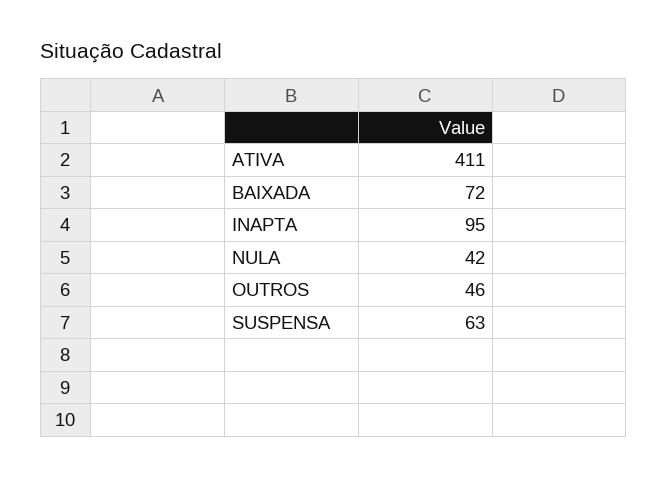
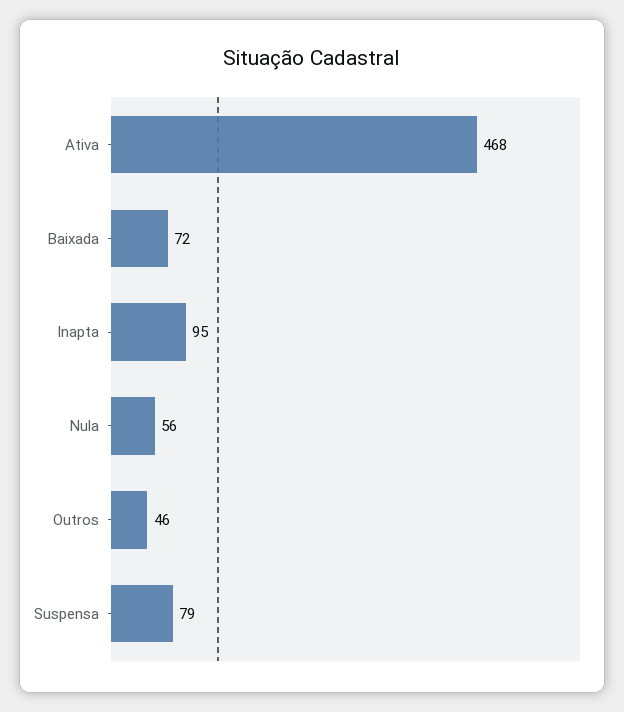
  {
-   "ATIVA": 411,
+   "ATIVA": 468,
    "BAIXADA": 72,
    "INAPTA": 95,
-   "NULA": 42,
+   "NULA": 56,
    "OUTROS": 46,
-   "SUSPENSA": 63
+   "SUSPENSA": 79
  }

